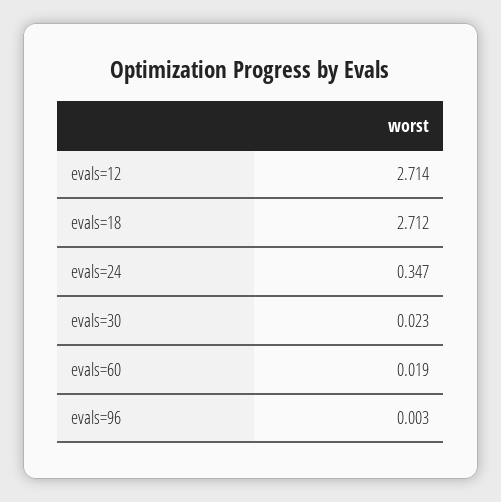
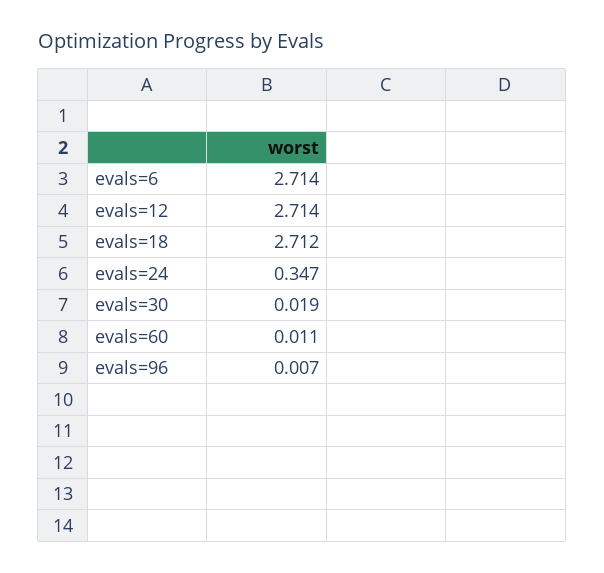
  {
    "evals=12": 2.714,
    "evals=18": 2.712,
    "evals=24": 0.347,
-   "evals=30": 0.023,
+   "evals=30": 0.019,
-   "evals=60": 0.019,
+   "evals=60": 0.011,
-   "evals=96": 0.003
+   "evals=96": 0.007,
+   "evals=6": 2.714
  }

